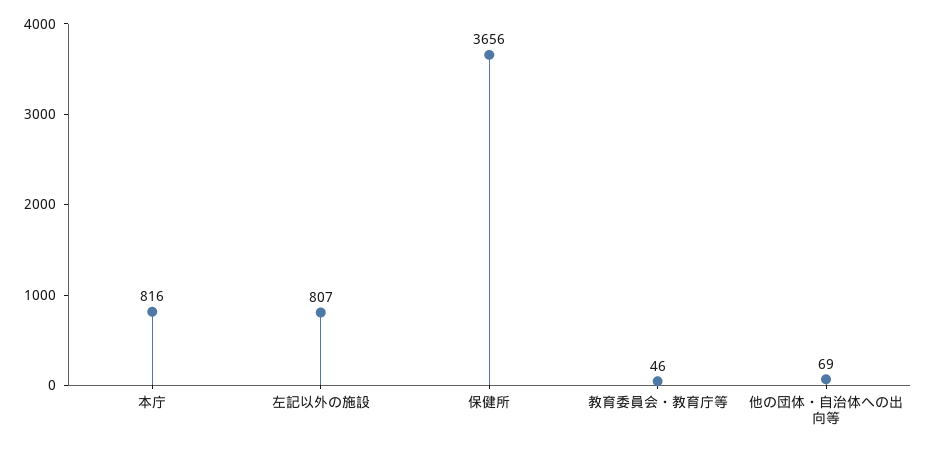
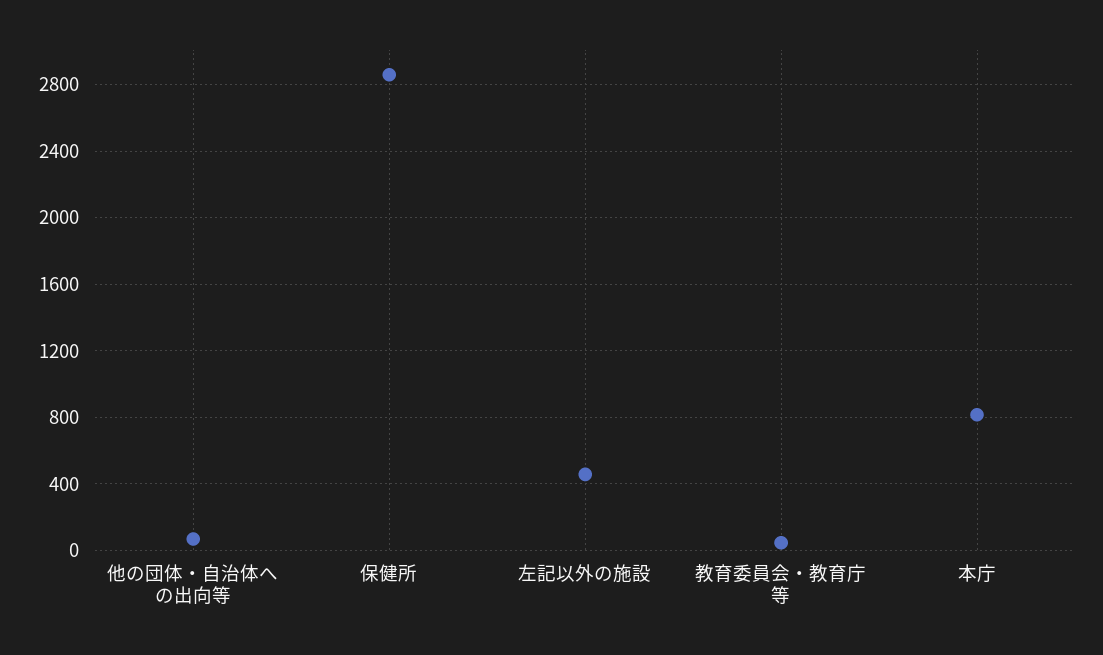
  {
    "本庁": 816,
-   "左記以外の施設": 807,
+   "左記以外の施設": 450,
-   "保健所": 3656,
+   "保健所": 2850,
    "教育委員会・教育庁等": 46,
    "他の団体・自治体への出向等": 69
  }

